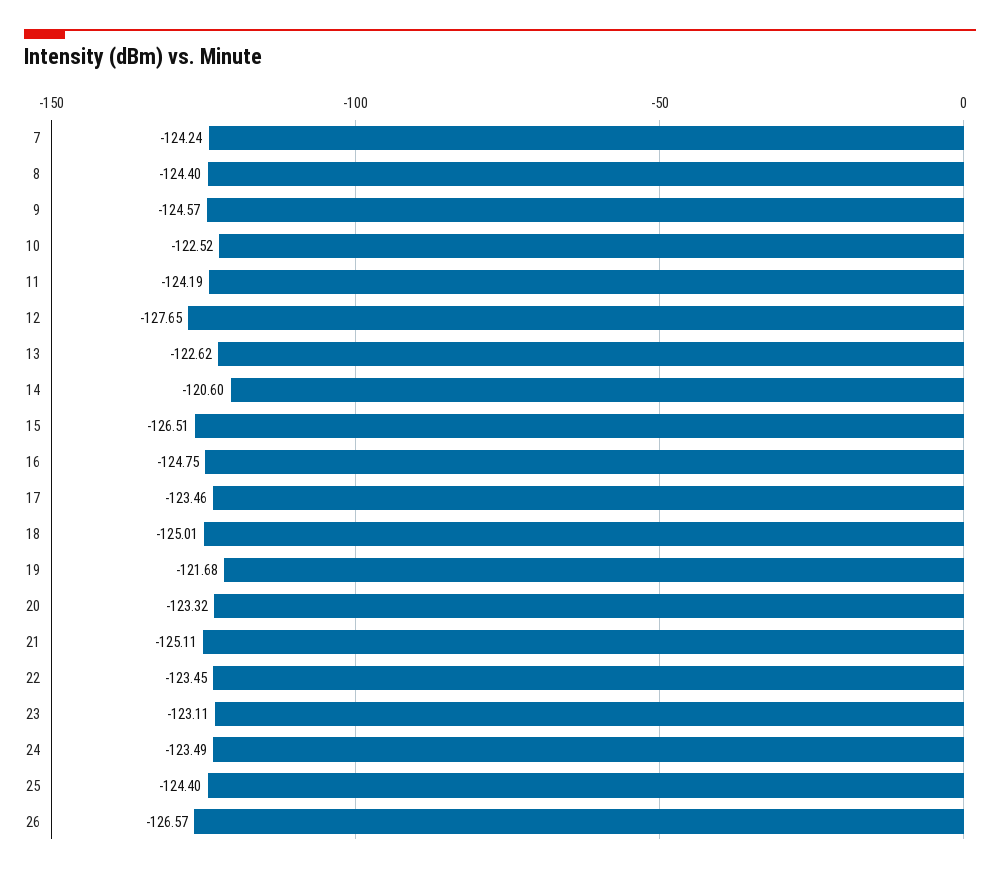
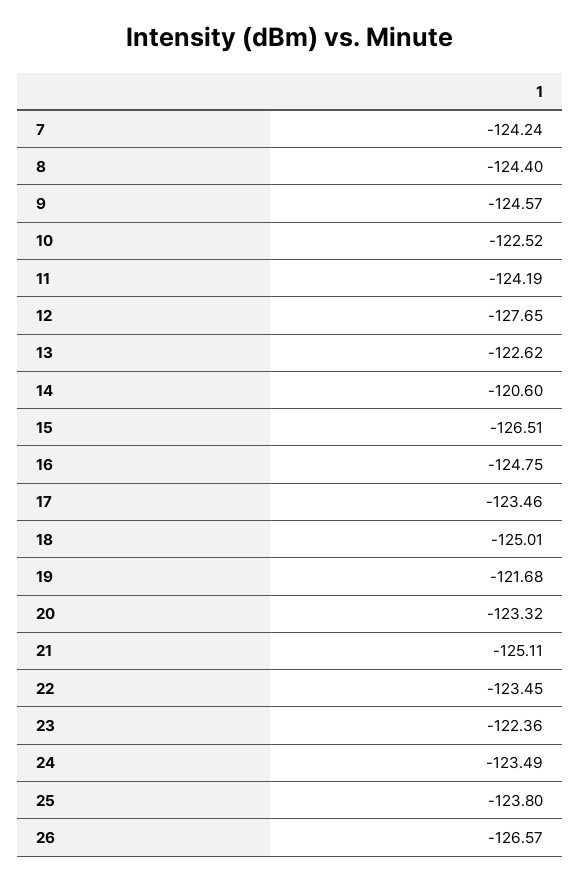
  {
    "7": -124.24,
    "8": -124.4,
    "9": -124.57,
    "10": -122.52,
    "11": -124.19,
    "12": -127.65,
    "13": -122.62,
    "14": -120.6,
    "15": -126.51,
    "16": -124.75,
    "17": -123.46,
    "18": -125.01,
    "19": -121.68,
    "20": -123.32,
    "21": -125.11,
    "22": -123.45,
-   "23": -123.11,
+   "23": -122.36,
    "24": -123.49,
-   "25": -124.4,
+   "25": -123.8,
    "26": -126.57
  }

